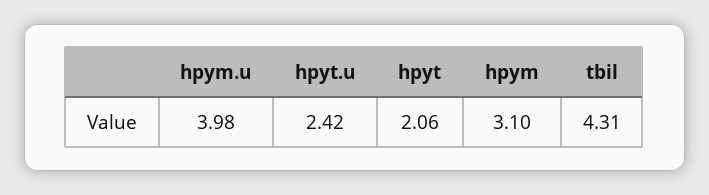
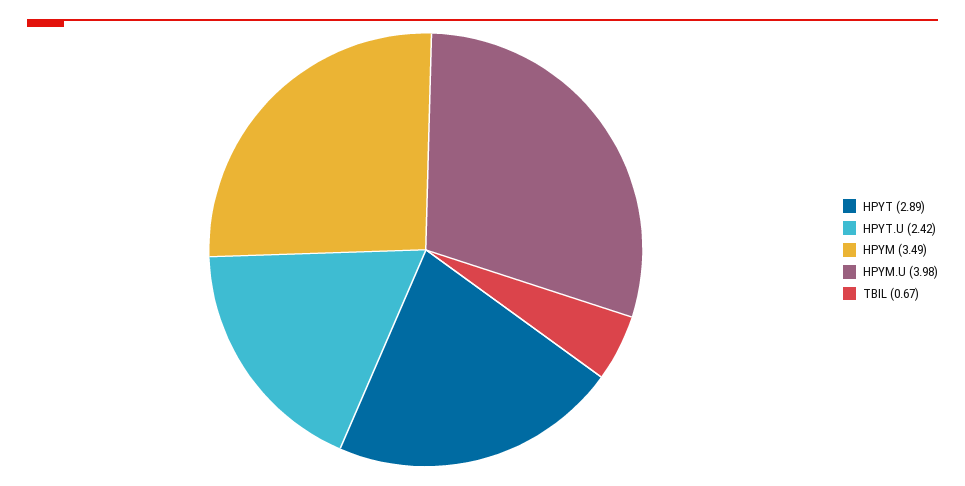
  {
    "hpym.u": 3.98,
    "hpyt.u": 2.42,
-   "hpyt": 2.06,
+   "hpyt": 2.89,
-   "hpym": 3.1,
+   "hpym": 3.49,
-   "tbil": 4.31
+   "tbil": 0.67
  }

